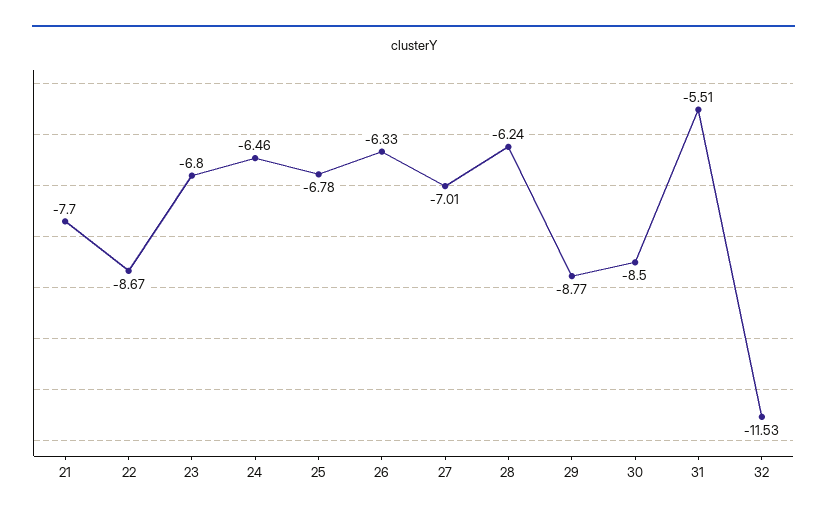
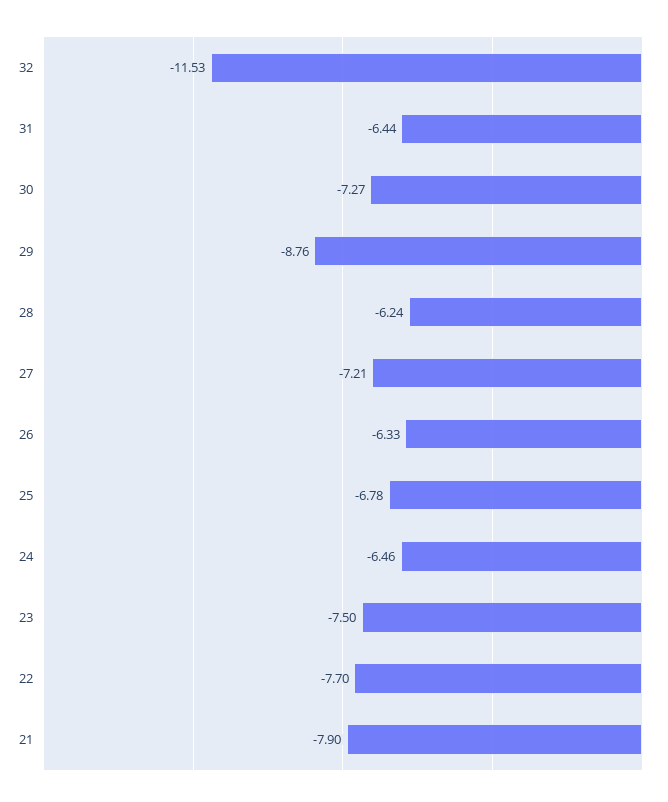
  {
-   "21": -7.7,
+   "21": -7.9,
-   "22": -8.67,
+   "22": -7.7,
-   "23": -6.8,
+   "23": -7.5,
    "24": -6.46,
    "25": -6.78,
    "26": -6.33,
-   "27": -7.01,
+   "27": -7.21,
    "28": -6.24,
-   "29": -8.77,
+   "29": -8.76,
-   "30": -8.5,
+   "30": -7.27,
-   "31": -5.51,
+   "31": -6.44,
    "32": -11.53
  }

